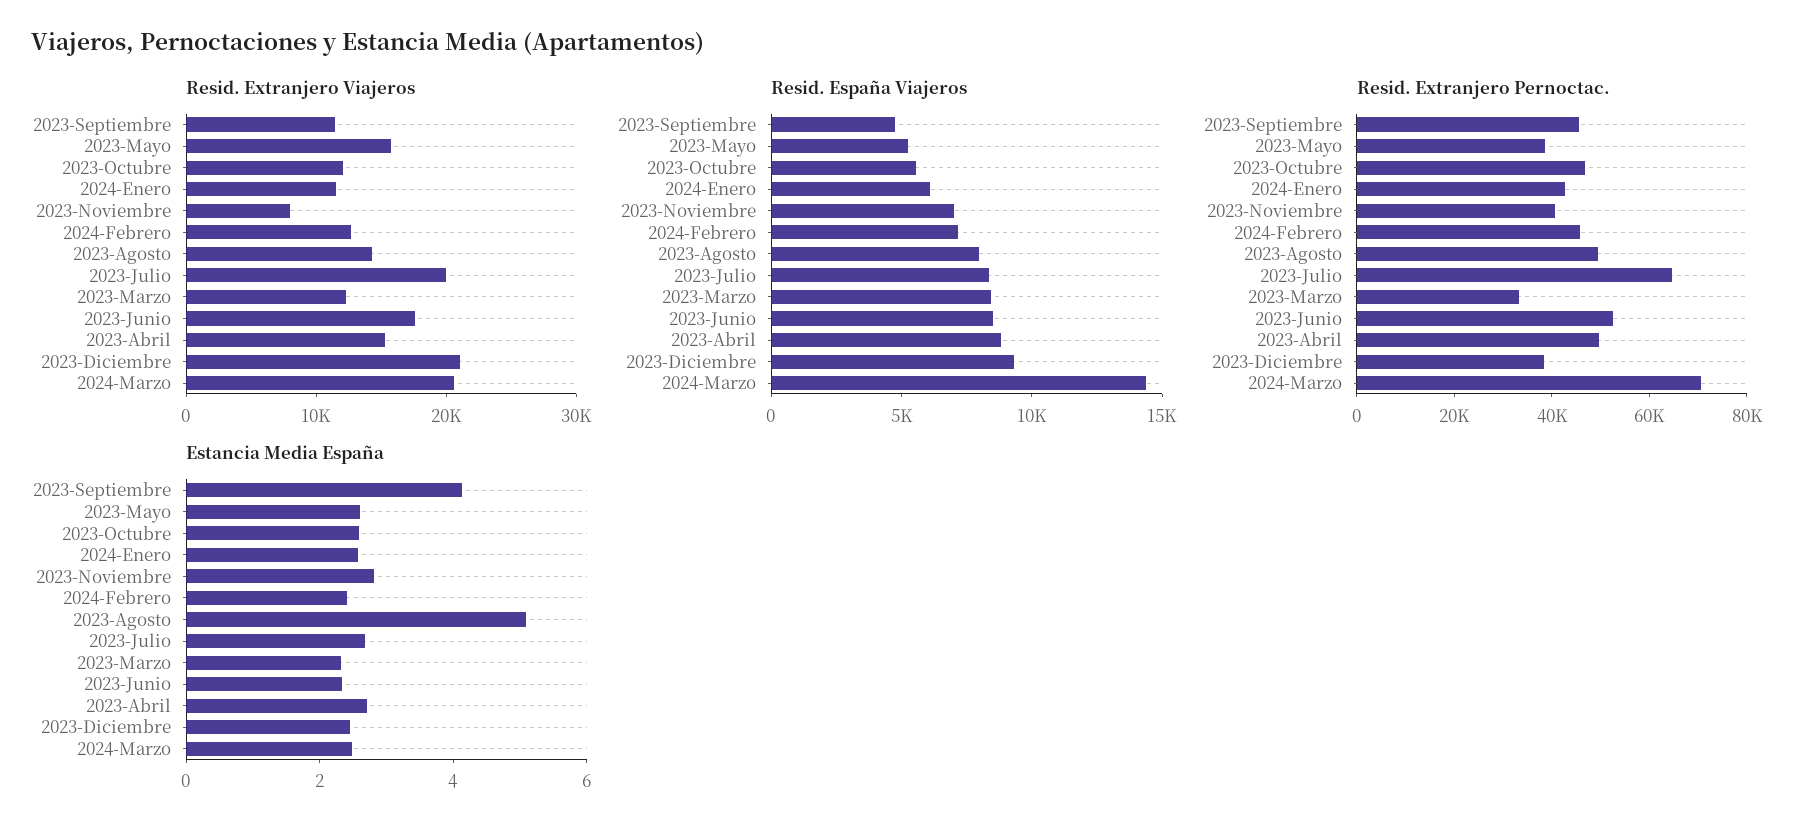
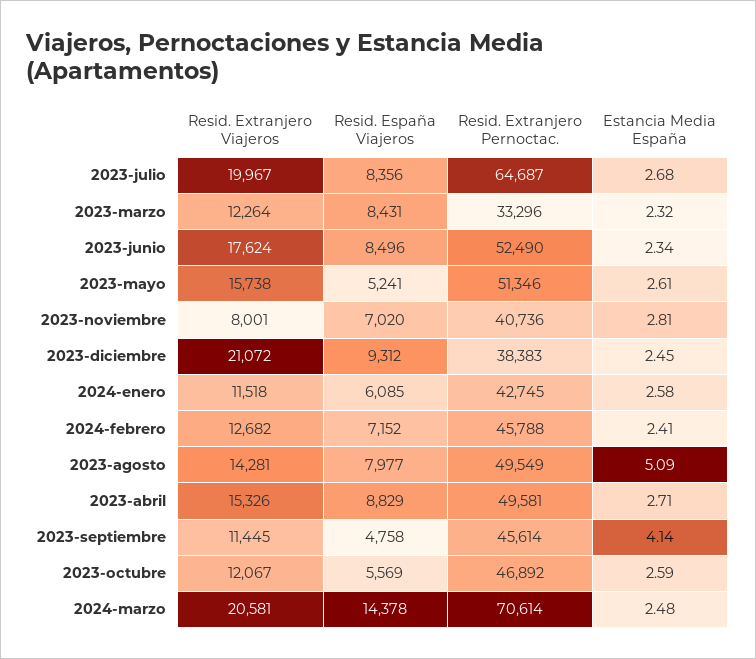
  {
    "Resid. Extranjero Viajeros": {
      "2023-Septiembre": 11445,
      "2023-Mayo": 15738,
      "2023-Octubre": 12067,
      "2024-Enero": 11518,
      "2023-Noviembre": 8001,
      "2024-Febrero": 12682,
      "2023-Agosto": 14281,
      "2023-Julio": 19967,
      "2023-Marzo": 12264,
      "2023-Junio": 17624,
      "2023-Abril": 15326,
      "2023-Diciembre": 21072,
      "2024-Marzo": 20581
    },
    "Resid. España Viajeros": {
      "2023-Septiembre": 4758,
      "2023-Mayo": 5241,
      "2023-Octubre": 5569,
      "2024-Enero": 6085,
      "2023-Noviembre": 7020,
      "2024-Febrero": 7152,
      "2023-Agosto": 7977,
      "2023-Julio": 8356,
      "2023-Marzo": 8431,
      "2023-Junio": 8496,
      "2023-Abril": 8829,
      "2023-Diciembre": 9312,
      "2024-Marzo": 14378
    },
    "Resid. Extranjero Pernoctac.": {
      "2023-Septiembre": 45614,
-     "2023-Mayo": 40000,
+     "2023-Mayo": 51346,
      "2023-Octubre": 46892,
      "2024-Enero": 42745,
      "2023-Noviembre": 40736,
      "2024-Febrero": 45788,
      "2023-Agosto": 49549,
      "2023-Julio": 64687,
      "2023-Marzo": 33296,
      "2023-Junio": 52490,
      "2023-Abril": 49581,
      "2023-Diciembre": 38383,
      "2024-Marzo": 70614
    },
    "Estancia Media España": {
      "2023-Septiembre": 4.14,
      "2023-Mayo": 2.61,
      "2023-Octubre": 2.59,
      "2024-Enero": 2.58,
      "2023-Noviembre": 2.81,
      "2024-Febrero": 2.41,
      "2023-Agosto": 5.09,
      "2023-Julio": 2.68,
      "2023-Marzo": 2.32,
      "2023-Junio": 2.34,
      "2023-Abril": 2.71,
      "2023-Diciembre": 2.45,
      "2024-Marzo": 2.48
    }
  }

